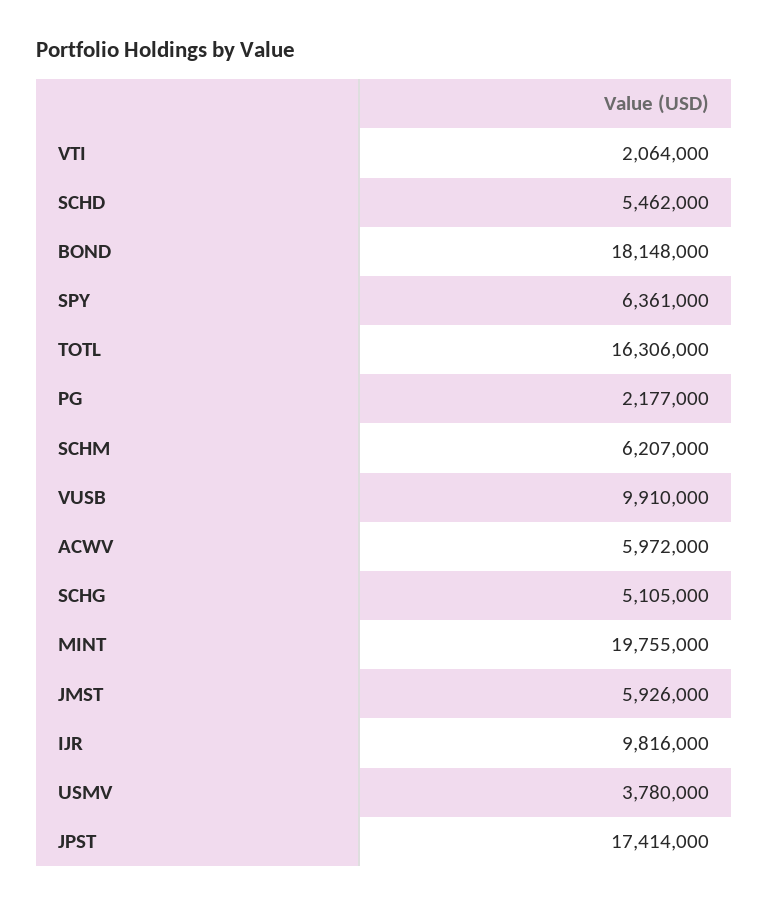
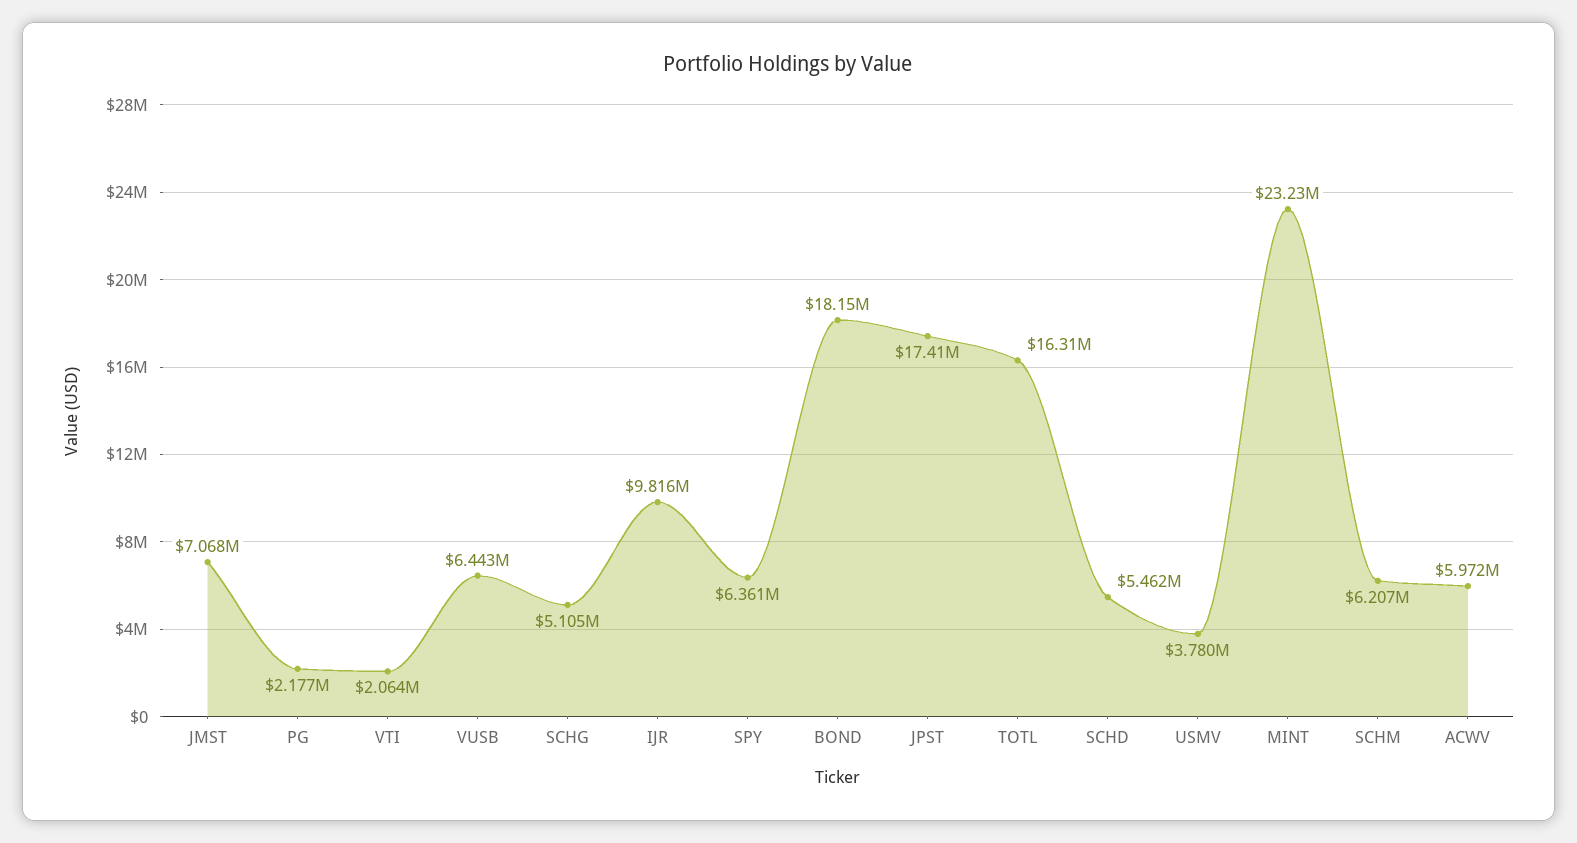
  {
    "VTI": 2064000,
    "SCHD": 5462000,
    "BOND": 18148000,
    "SPY": 6361000,
    "TOTL": 16306000,
    "PG": 2177000,
    "SCHM": 6207000,
-   "VUSB": 9910000,
+   "VUSB": 6443000,
    "ACWV": 5972000,
    "SCHG": 5105000,
-   "MINT": 19755000,
+   "MINT": 23230000,
-   "JMST": 5926000,
+   "JMST": 7068000,
    "IJR": 9816000,
    "USMV": 3780000,
    "JPST": 17414000
  }

